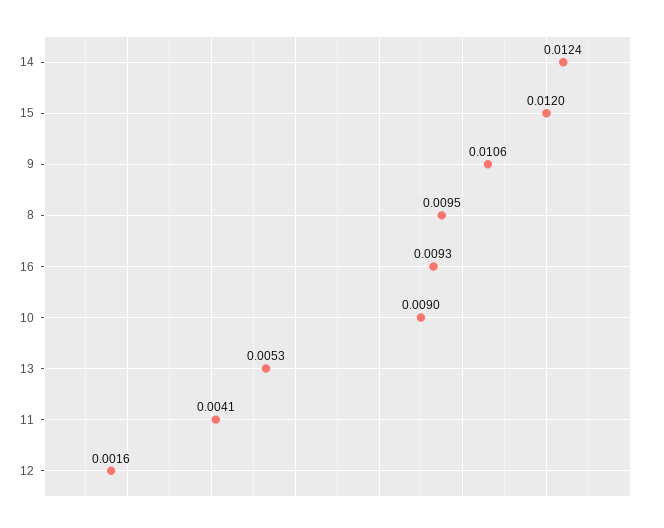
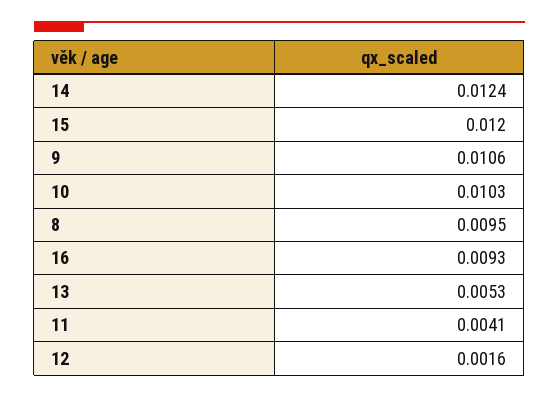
  {
    "14": 0.0124,
    "15": 0.012,
    "9": 0.0106,
    "8": 0.0095,
    "16": 0.0093,
-   "10": 0.009,
+   "10": 0.0103,
    "13": 0.0053,
    "11": 0.0041,
    "12": 0.0016
  }

